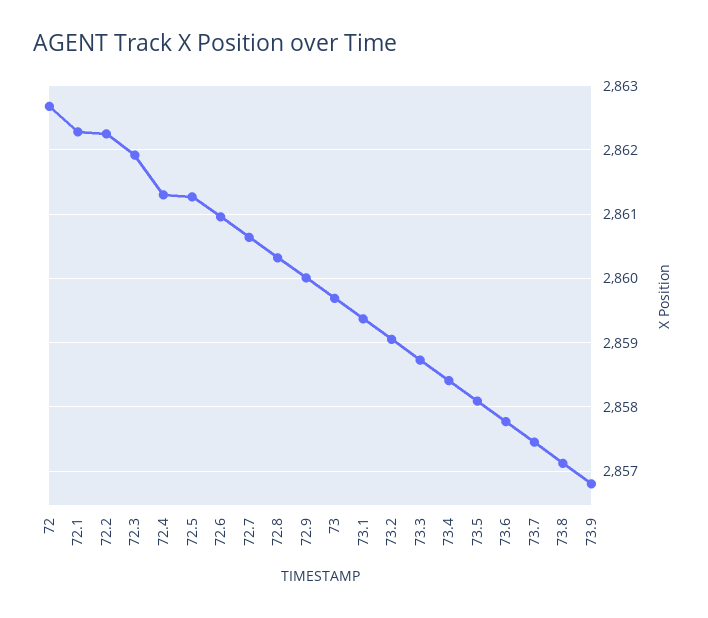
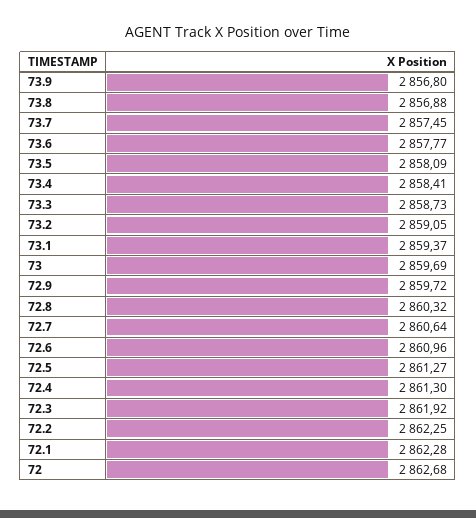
  {
    "72": 2862.68,
    "72.1": 2862.28,
    "72.2": 2862.25,
    "72.3": 2861.92,
    "72.4": 2861.3,
    "72.5": 2861.27,
    "72.6": 2860.96,
    "72.7": 2860.64,
    "72.8": 2860.32,
-   "72.9": 2860,
+   "72.9": 2859.72,
    "73": 2859.69,
    "73.1": 2859.37,
    "73.2": 2859.05,
    "73.3": 2858.73,
    "73.4": 2858.41,
    "73.5": 2858.09,
    "73.6": 2857.77,
    "73.7": 2857.45,
-   "73.8": 2857.1,
+   "73.8": 2856.88,
    "73.9": 2856.8
  }

